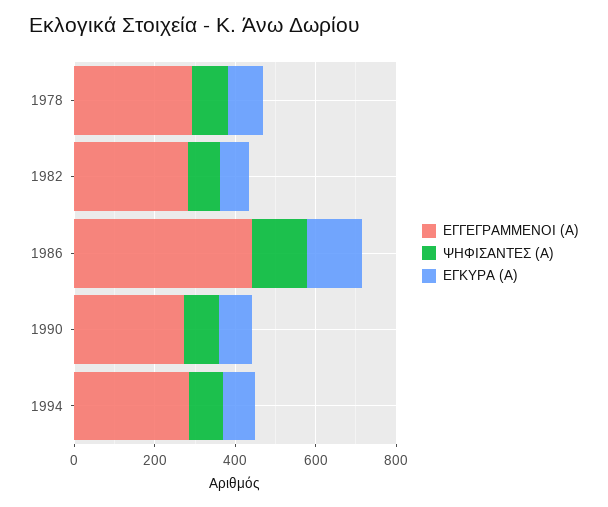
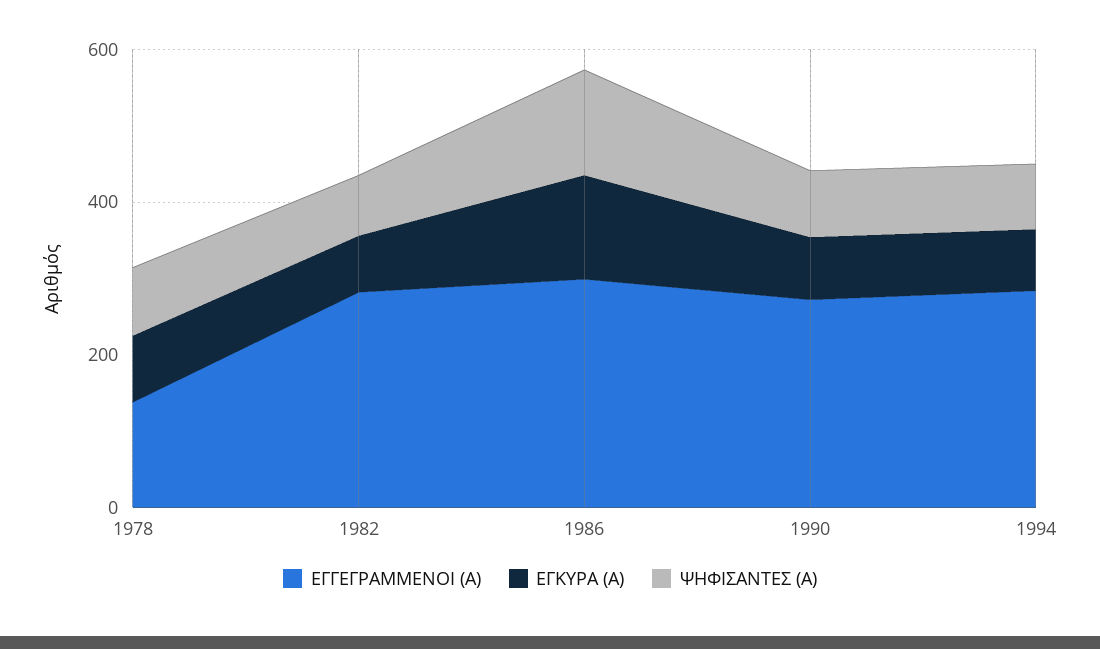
  {
    "ΕΓΓΕΓΡΑΜΜΕΝΟΙ (Α)": {
-     "1978": 300,
+     "1978": 150,
      "1982": 300,
-     "1986": 450,
+     "1986": 300,
      "1990": 250,
      "1994": 300
    },
    "ΨΗΦΙΣΑΝΤΕΣ (Α)": {
      "1978": 100,
      "1982": 100,
      "1986": 150,
      "1990": 100,
      "1994": 100
    },
    "ΕΓΚΥΡΑ (Α)": {
      "1978": 100,
      "1982": 50,
      "1986": 150,
      "1990": 100,
      "1994": 100
    }
  }

